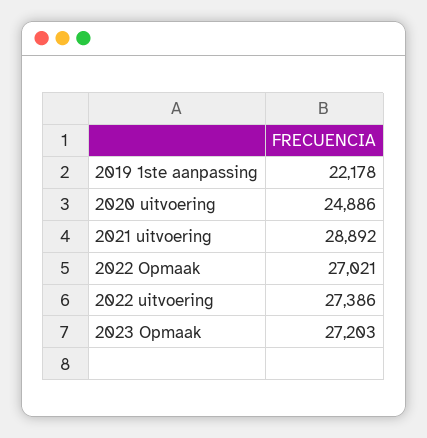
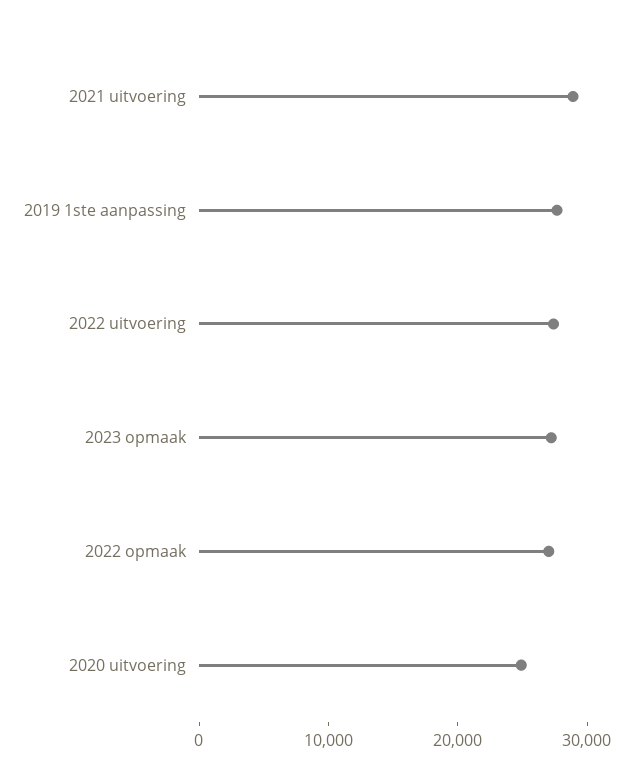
  {
-   "2019 1ste aanpassing": 22178,
+   "2019 1ste aanpassing": 28000,
    "2020 uitvoering": 24886,
    "2021 uitvoering": 28892,
    "2022 Opmaak": 27021,
    "2022 uitvoering": 27386,
    "2023 Opmaak": 27203
  }

